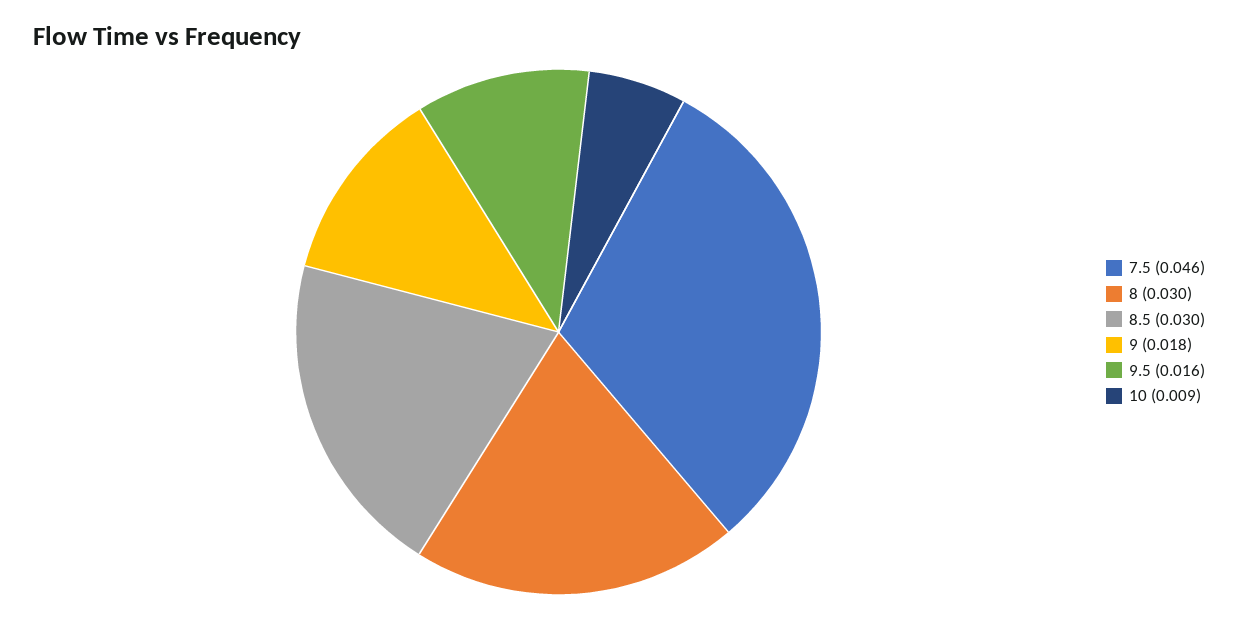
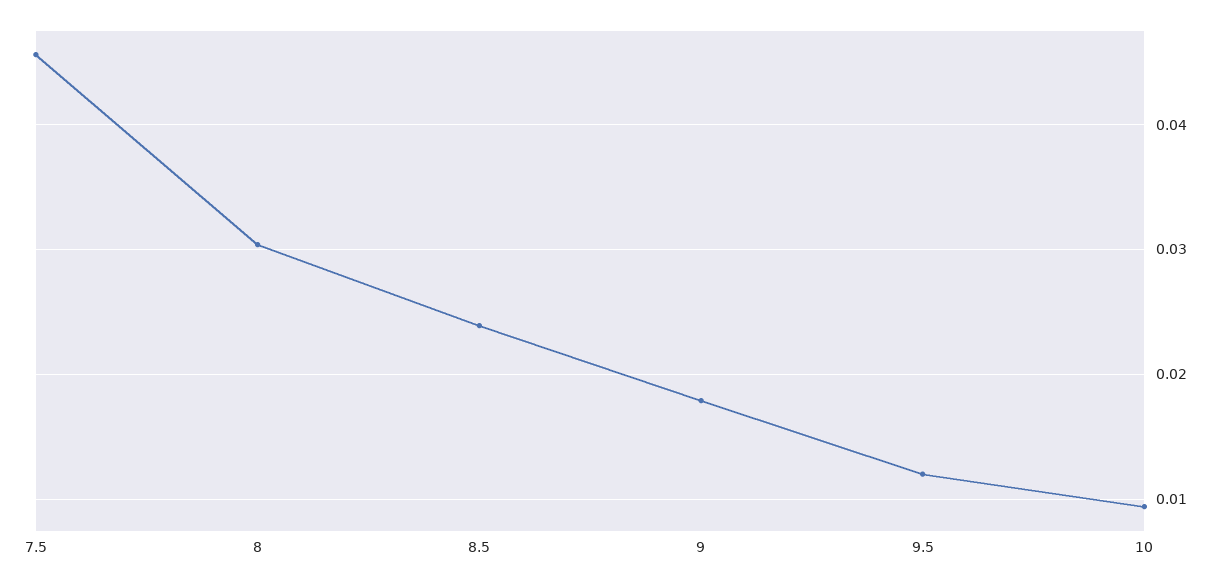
  {
    "7.5": 0.046,
    "8": 0.03,
-   "8.5": 0.03,
+   "8.5": 0.024,
    "9": 0.018,
-   "9.5": 0.016,
+   "9.5": 0.012,
    "10": 0.009
  }

